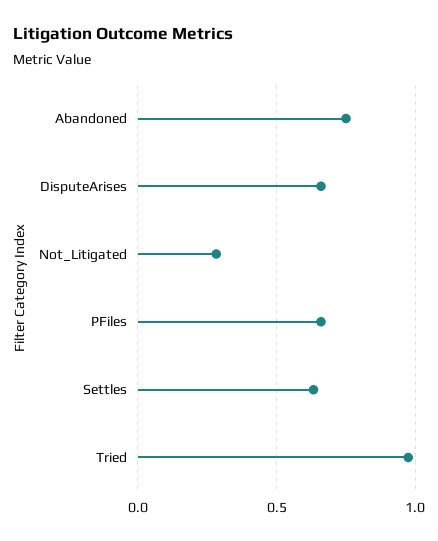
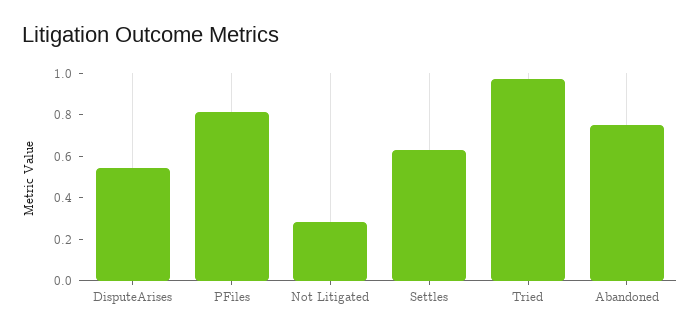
  {
    "Abandoned": 0.75,
-   "DisputeArises": 0.65,
+   "DisputeArises": 0.55,
    "Not_Litigated": 0.3,
-   "PFiles": 0.65,
+   "PFiles": 0.8,
    "Settles": 0.65,
    "Tried": 0.95
  }

